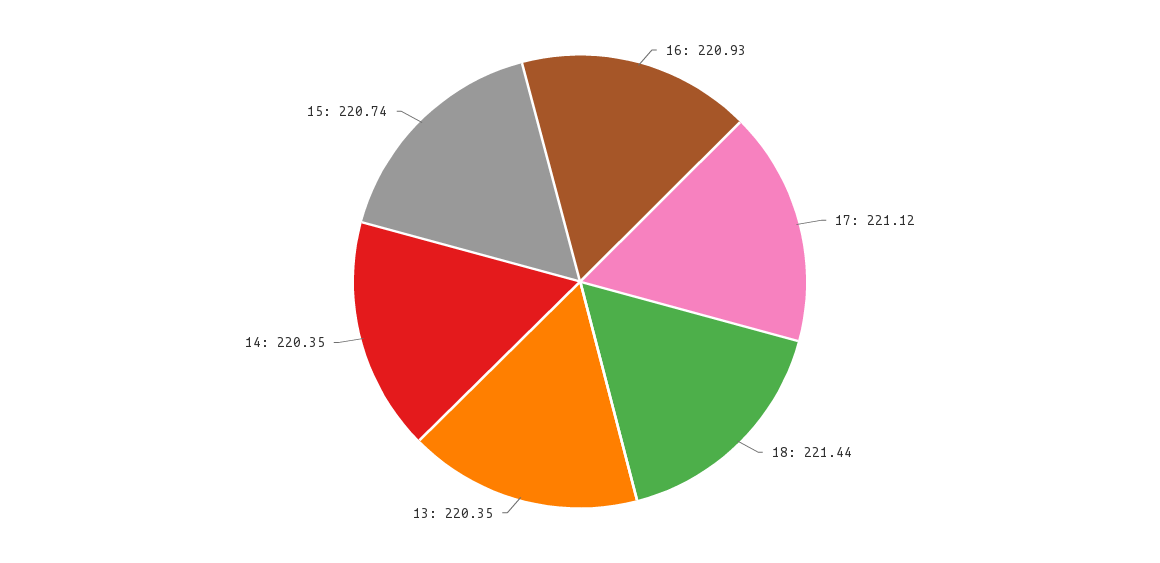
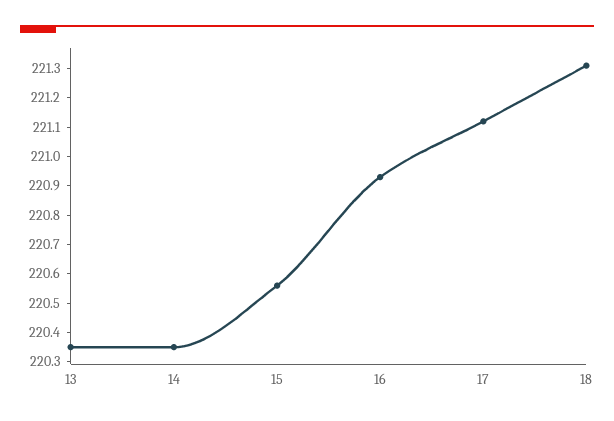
  {
    "16": 220.93,
    "17": 221.12,
-   "18": 221.44,
+   "18": 221.3,
    "13": 220.35,
    "14": 220.35,
-   "15": 220.74
+   "15": 220.55
  }

